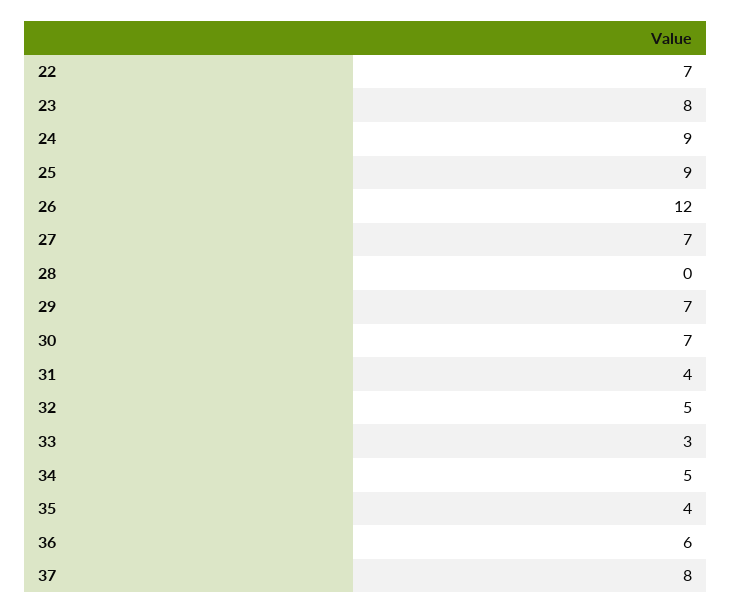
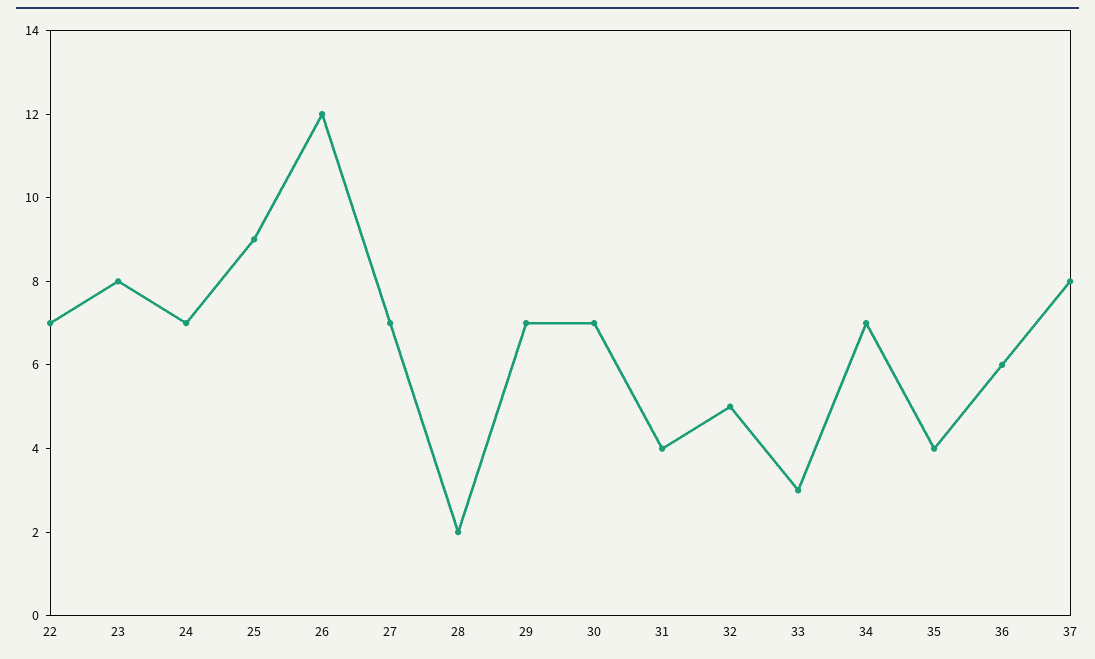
  {
    "22": 7,
    "23": 8,
-   "24": 9,
+   "24": 7,
    "25": 9,
    "26": 12,
    "27": 7,
-   "28": 0,
+   "28": 2,
    "29": 7,
    "30": 7,
    "31": 4,
    "32": 5,
    "33": 3,
-   "34": 5,
+   "34": 7,
    "35": 4,
    "36": 6,
    "37": 8
  }

